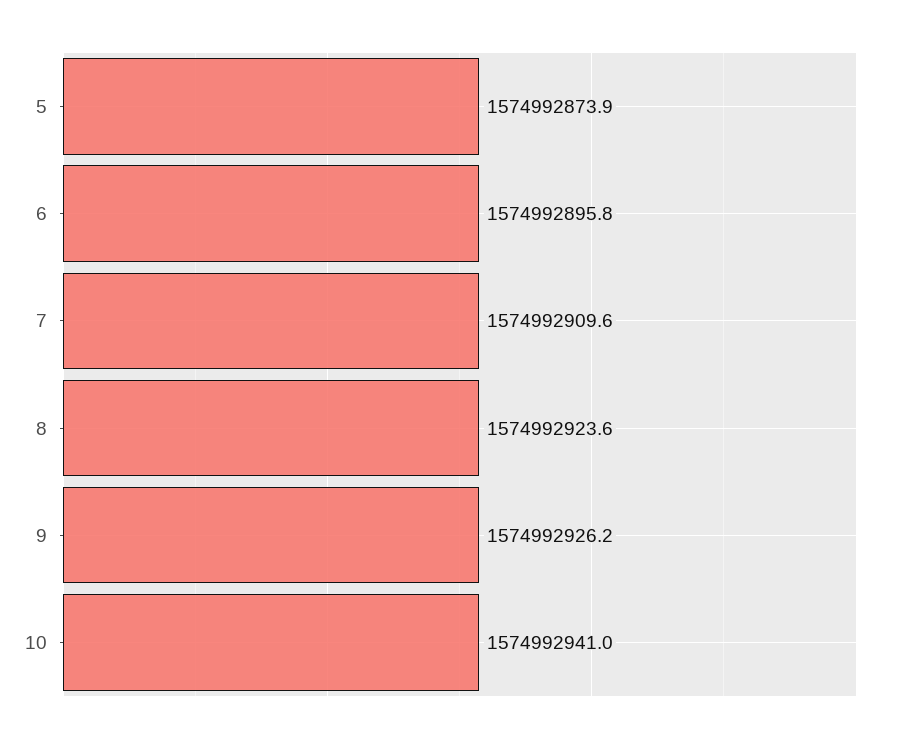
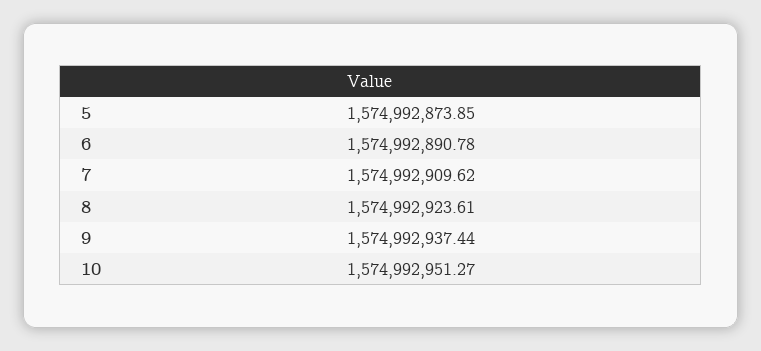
  {
    "5": 1574992873.85,
-   "6": 1574992895.8,
+   "6": 1574992890.78,
    "7": 1574992909.62,
    "8": 1574992923.61,
-   "9": 1574992926.2,
+   "9": 1574992937.44,
-   "10": 1574992941
+   "10": 1574992951.27
  }

